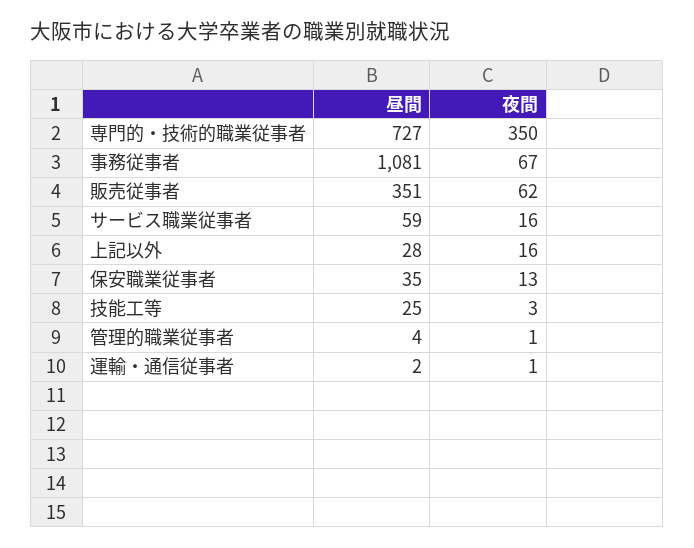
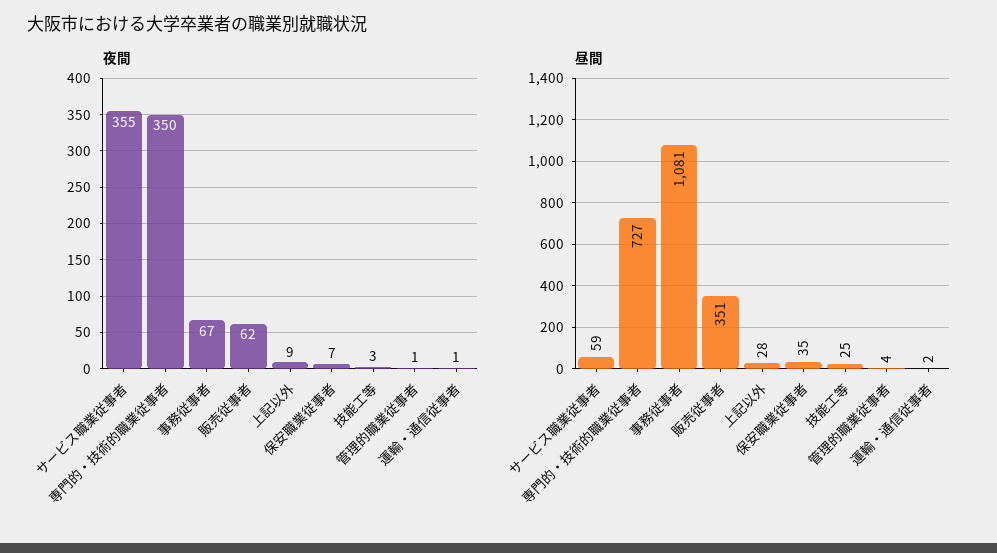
  {
    "昼間": {
      "専門的・技術的職業従事者": 727,
      "事務従事者": 1081,
      "販売従事者": 351,
      "サービス職業従事者": 59,
      "上記以外": 28,
      "保安職業従事者": 35,
      "技能工等": 25,
      "管理的職業従事者": 4,
      "運輸・通信従事者": 2
    },
    "夜間": {
      "専門的・技術的職業従事者": 350,
      "事務従事者": 67,
      "販売従事者": 62,
-     "サービス職業従事者": 16,
+     "サービス職業従事者": 355,
-     "上記以外": 16,
+     "上記以外": 9,
-     "保安職業従事者": 13,
+     "保安職業従事者": 7,
      "技能工等": 3,
      "管理的職業従事者": 1,
      "運輸・通信従事者": 1
    }
  }

